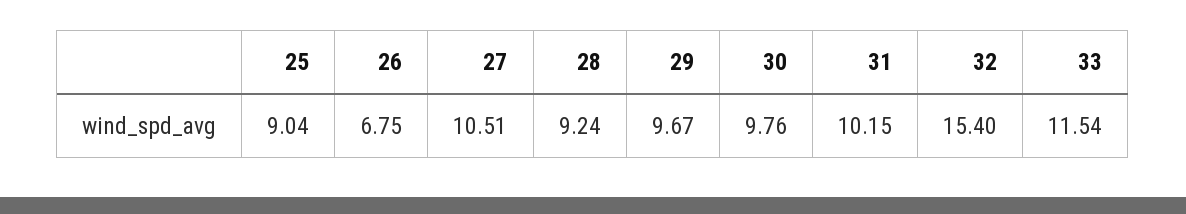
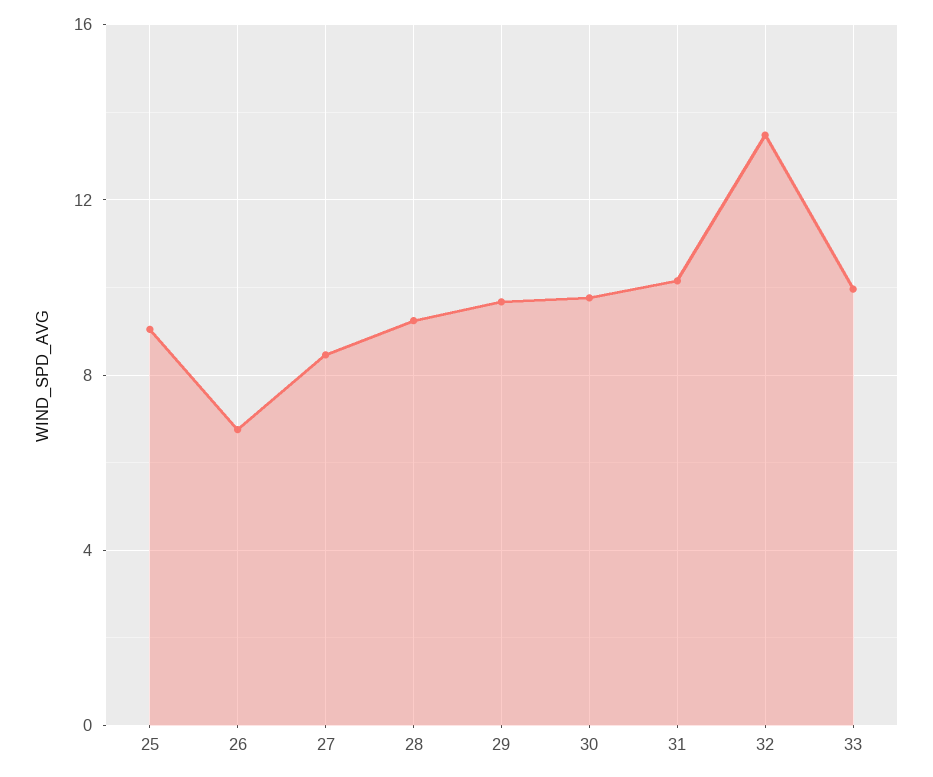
  {
    "25": 9.04,
    "26": 6.75,
-   "27": 10.51,
+   "27": 8.5,
    "28": 9.24,
    "29": 9.67,
    "30": 9.76,
    "31": 10.15,
-   "32": 15.4,
+   "32": 13.5,
-   "33": 11.54
+   "33": 10
  }

